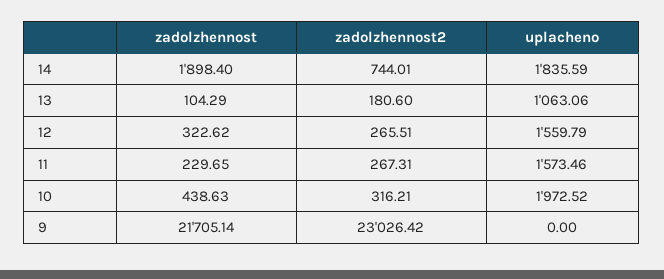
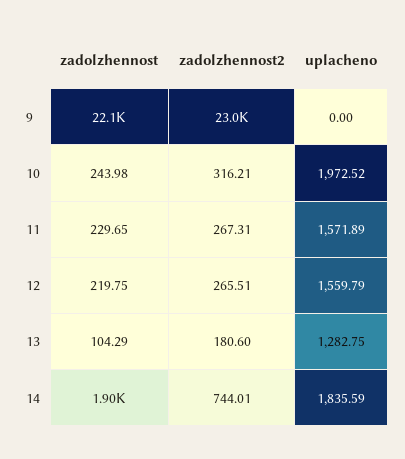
  {
    "zadolzhennost": {
      "14": 1898.4,
      "13": 104.29,
-     "12": 322.62,
+     "12": 219.75,
      "11": 229.65,
-     "10": 438.63,
+     "10": 243.98,
-     "9": 21705.14
+     "9": 22100
    },
    "zadolzhennost2": {
      "14": 744.01,
      "13": 180.6,
      "12": 265.51,
      "11": 267.31,
      "10": 316.21,
      "9": 23026.42
    },
    "uplacheno": {
      "14": 1835.59,
-     "13": 1063.06,
+     "13": 1282.75,
      "12": 1559.79,
-     "11": 1573.46,
+     "11": 1571.89,
      "10": 1972.52,
      "9": 0
    }
  }

